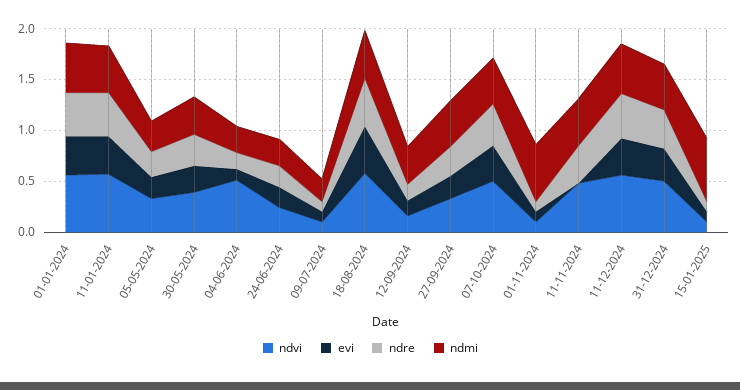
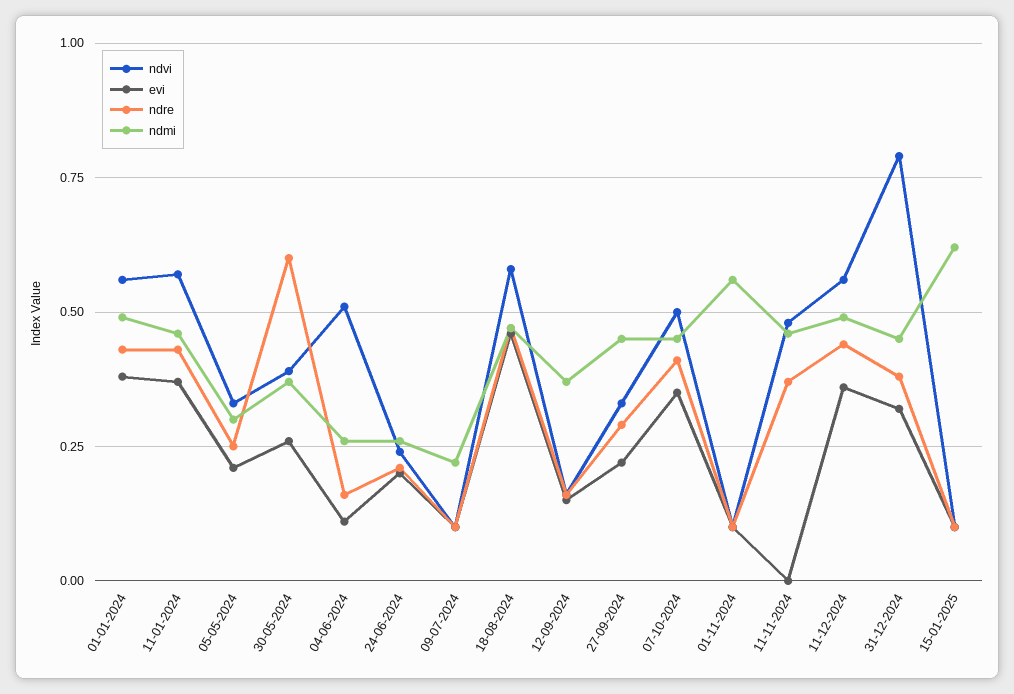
  {
    "ndvi": {
      "01-01-2024": 0.55,
      "11-01-2024": 0.55,
      "05-05-2024": 0.35,
      "30-05-2024": 0.4,
      "04-06-2024": 0.5,
      "24-06-2024": 0.25,
      "09-07-2024": 0.1,
      "18-08-2024": 0.6,
      "12-09-2024": 0.15,
      "27-09-2024": 0.35,
      "07-10-2024": 0.5,
      "01-11-2024": 0.1,
      "11-11-2024": 0.5,
      "11-12-2024": 0.55,
-     "31-12-2024": 0.5,
+     "31-12-2024": 0.8,
      "15-01-2025": 0.1
    },
    "evi": {
      "01-01-2024": 0.4,
      "11-01-2024": 0.35,
      "05-05-2024": 0.2,
      "30-05-2024": 0.25,
      "04-06-2024": 0.1,
      "24-06-2024": 0.2,
      "09-07-2024": 0.1,
      "18-08-2024": 0.45,
      "12-09-2024": 0.15,
      "27-09-2024": 0.2,
      "07-10-2024": 0.35,
      "01-11-2024": 0.1,
      "11-11-2024": 0,
      "11-12-2024": 0.35,
      "31-12-2024": 0.3,
      "15-01-2025": 0.1
    },
    "ndre": {
      "01-01-2024": 0.45,
      "11-01-2024": 0.45,
      "05-05-2024": 0.25,
-     "30-05-2024": 0.3,
+     "30-05-2024": 0.6,
      "04-06-2024": 0.15,
      "24-06-2024": 0.2,
      "09-07-2024": 0.1,
      "18-08-2024": 0.45,
      "12-09-2024": 0.15,
      "27-09-2024": 0.3,
      "07-10-2024": 0.4,
      "01-11-2024": 0.1,
      "11-11-2024": 0.35,
      "11-12-2024": 0.45,
      "31-12-2024": 0.4,
      "15-01-2025": 0.1
    },
    "ndmi": {
      "01-01-2024": 0.5,
      "11-01-2024": 0.45,
      "05-05-2024": 0.3,
      "30-05-2024": 0.35,
      "04-06-2024": 0.25,
      "24-06-2024": 0.25,
      "09-07-2024": 0.2,
      "18-08-2024": 0.45,
      "12-09-2024": 0.35,
      "27-09-2024": 0.45,
      "07-10-2024": 0.45,
      "01-11-2024": 0.55,
      "11-11-2024": 0.45,
      "11-12-2024": 0.5,
      "31-12-2024": 0.45,
      "15-01-2025": 0.6
    }
  }

